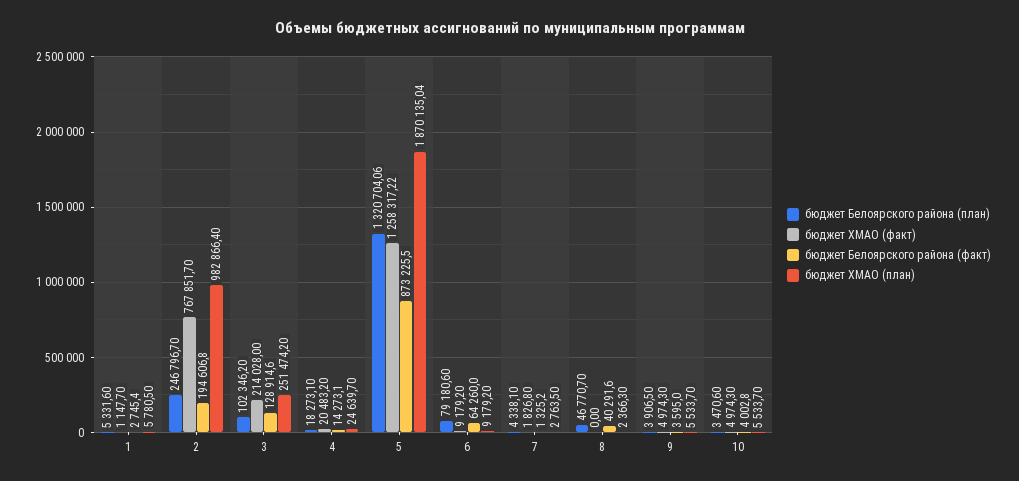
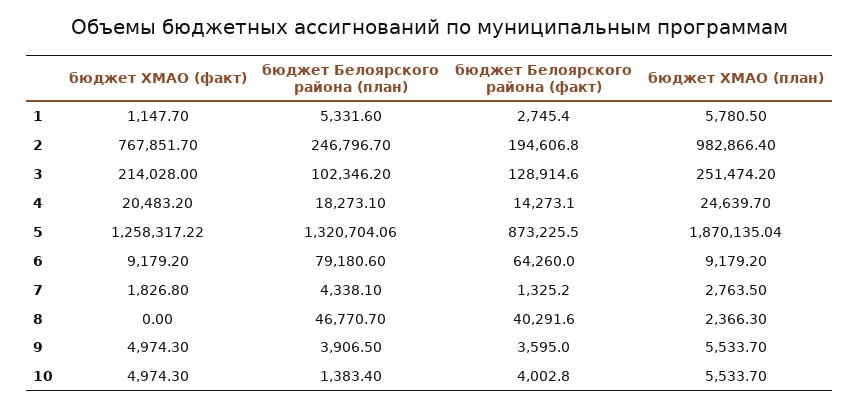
  {
    "бюджет Белоярского района (план)": {
      "1": 5331.6,
      "2": 246796.7,
      "3": 102346.2,
      "4": 18273.1,
      "5": 1320704.06,
      "6": 79180.6,
      "7": 4338.1,
      "8": 46770.7,
      "9": 3906.5,
-     "10": 3470.6
+     "10": 1383.4
    },
    "бюджет ХМАО (факт)": {
      "1": 1147.7,
      "2": 767851.7,
      "3": 214028,
      "4": 20483.2,
      "5": 1258317.22,
      "6": 9179.2,
      "7": 1826.8,
      "8": 0,
      "9": 4974.3,
      "10": 4974.3
    },
    "бюджет Белоярского района (факт)": {
      "1": 2745.4,
      "2": 194606.8,
      "3": 128914.6,
      "4": 14273.1,
      "5": 873225.5,
      "6": 64260,
      "7": 1325.2,
      "8": 40291.6,
      "9": 3595,
      "10": 4002.8
    },
    "бюджет ХМАО (план)": {
      "1": 5780.5,
      "2": 982866.4,
      "3": 251474.2,
      "4": 24639.7,
      "5": 1870135.04,
      "6": 9179.2,
      "7": 2763.5,
      "8": 2366.3,
      "9": 5533.7,
      "10": 5533.7
    }
  }

